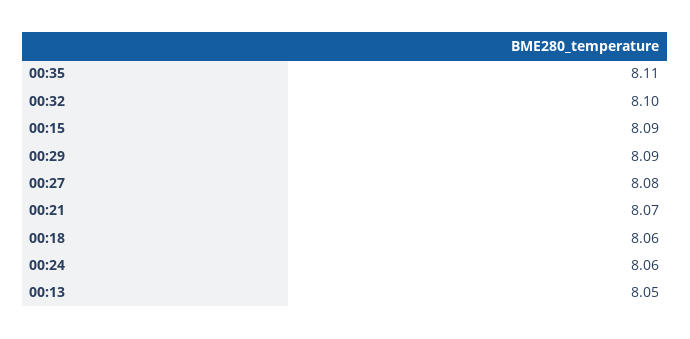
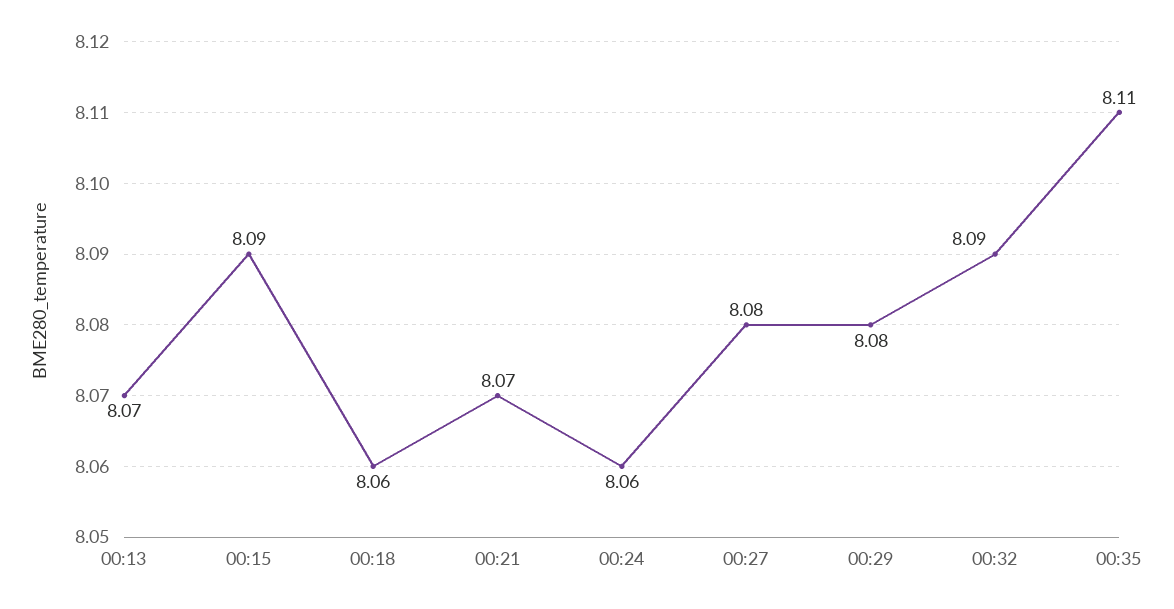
  {
    "00:35": 8.11,
-   "00:32": 8.1,
+   "00:32": 8.09,
    "00:15": 8.09,
-   "00:29": 8.09,
+   "00:29": 8.08,
    "00:27": 8.08,
    "00:21": 8.07,
    "00:18": 8.06,
    "00:24": 8.06,
-   "00:13": 8.05
+   "00:13": 8.07
  }

